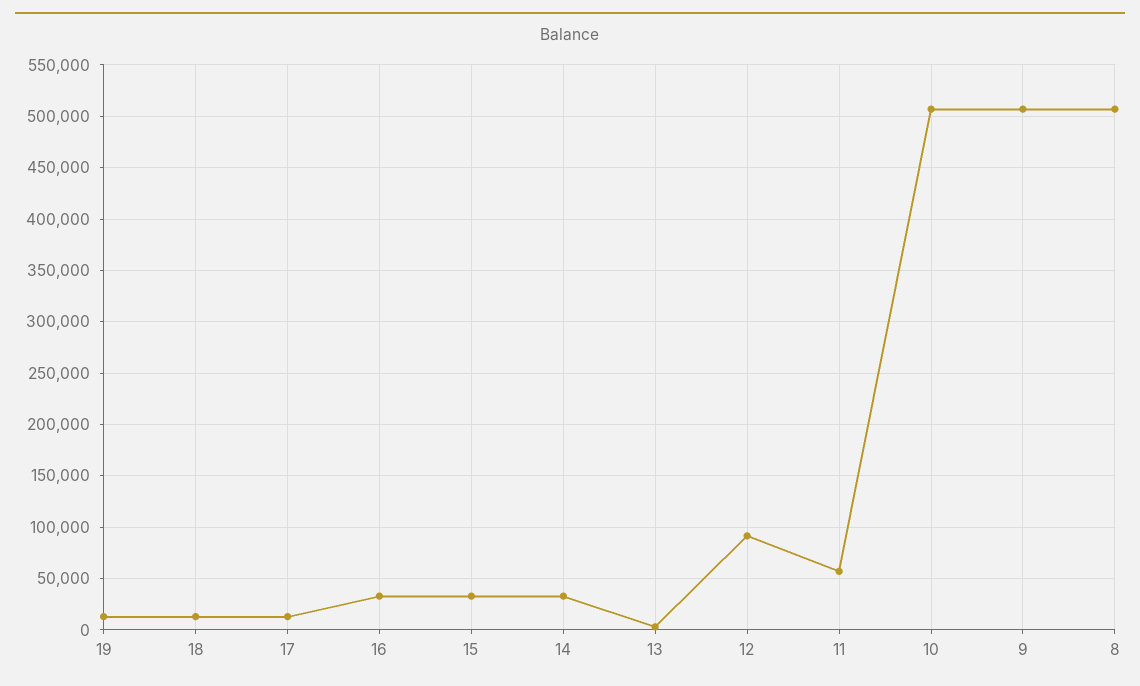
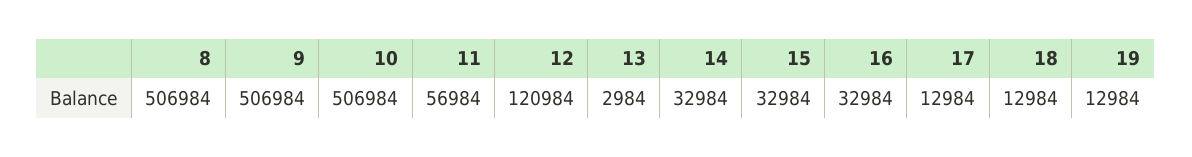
  {
    "19": 12984,
    "18": 12984,
    "17": 12984,
    "16": 32984,
    "15": 32984,
    "14": 32984,
    "13": 2984,
-   "12": 90000,
+   "12": 120984,
    "11": 56984,
    "10": 506984,
    "9": 506984,
    "8": 506984
  }

